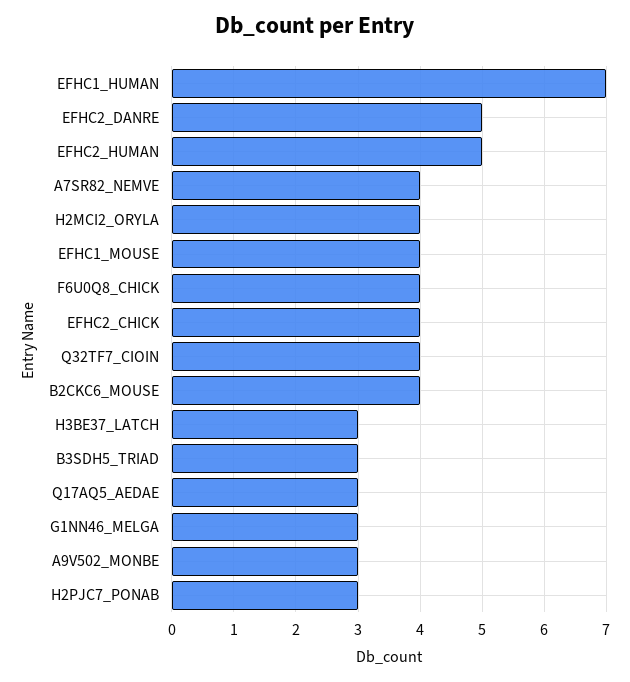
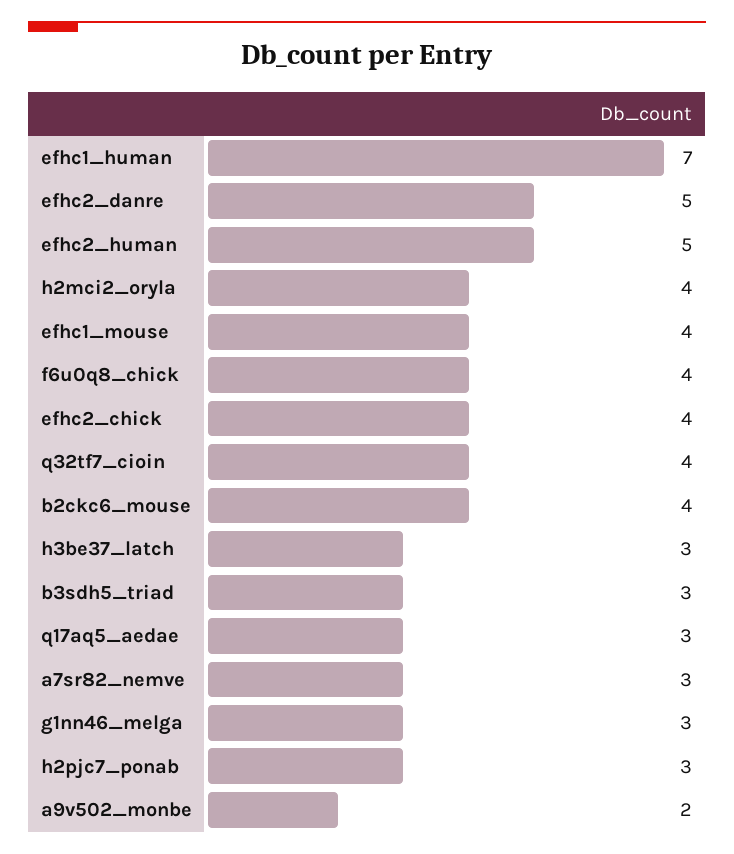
  {
    "EFHC1_HUMAN": 7,
    "EFHC2_DANRE": 5,
    "EFHC2_HUMAN": 5,
-   "A7SR82_NEMVE": 4,
+   "A7SR82_NEMVE": 3,
    "H2MCI2_ORYLA": 4,
    "EFHC1_MOUSE": 4,
    "F6U0Q8_CHICK": 4,
    "EFHC2_CHICK": 4,
    "Q32TF7_CIOIN": 4,
    "B2CKC6_MOUSE": 4,
    "H3BE37_LATCH": 3,
    "B3SDH5_TRIAD": 3,
    "Q17AQ5_AEDAE": 3,
    "G1NN46_MELGA": 3,
-   "A9V502_MONBE": 3,
+   "A9V502_MONBE": 2,
    "H2PJC7_PONAB": 3
  }

